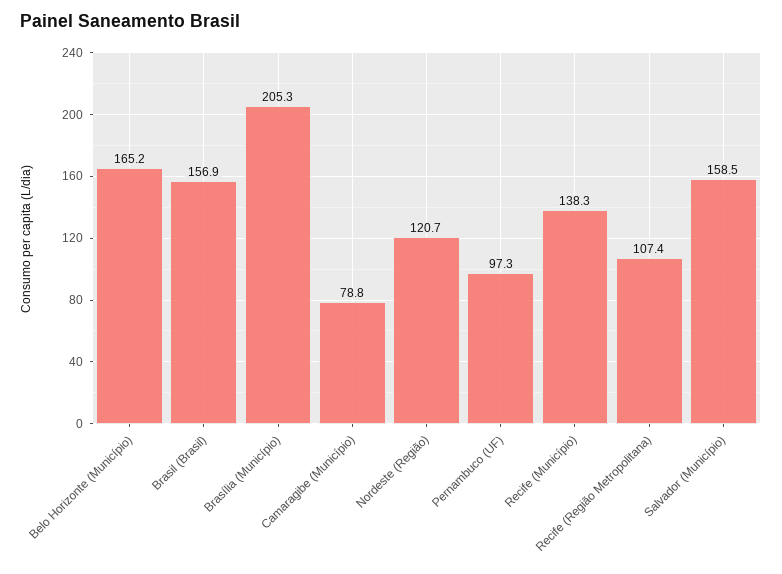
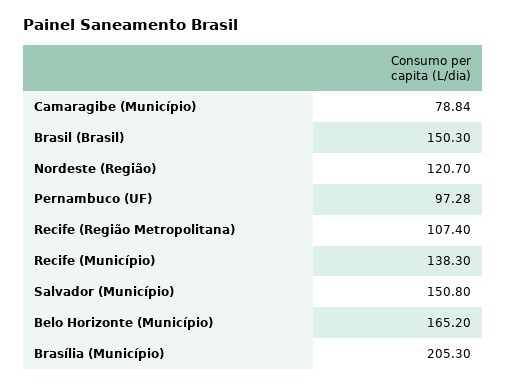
  {
    "Belo Horizonte (Município)": 165.2,
-   "Brasil (Brasil)": 156.9,
+   "Brasil (Brasil)": 150.3,
    "Brasília (Município)": 205.3,
    "Camaragibe (Município)": 78.84,
    "Nordeste (Região)": 120.7,
    "Pernambuco (UF)": 97.28,
    "Recife (Município)": 138.3,
    "Recife (Região Metropolitana)": 107.4,
-   "Salvador (Município)": 158.5
+   "Salvador (Município)": 150.8
  }

